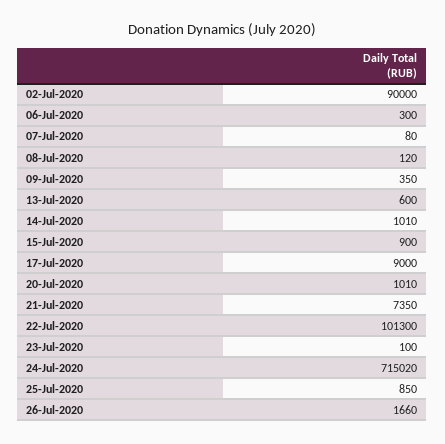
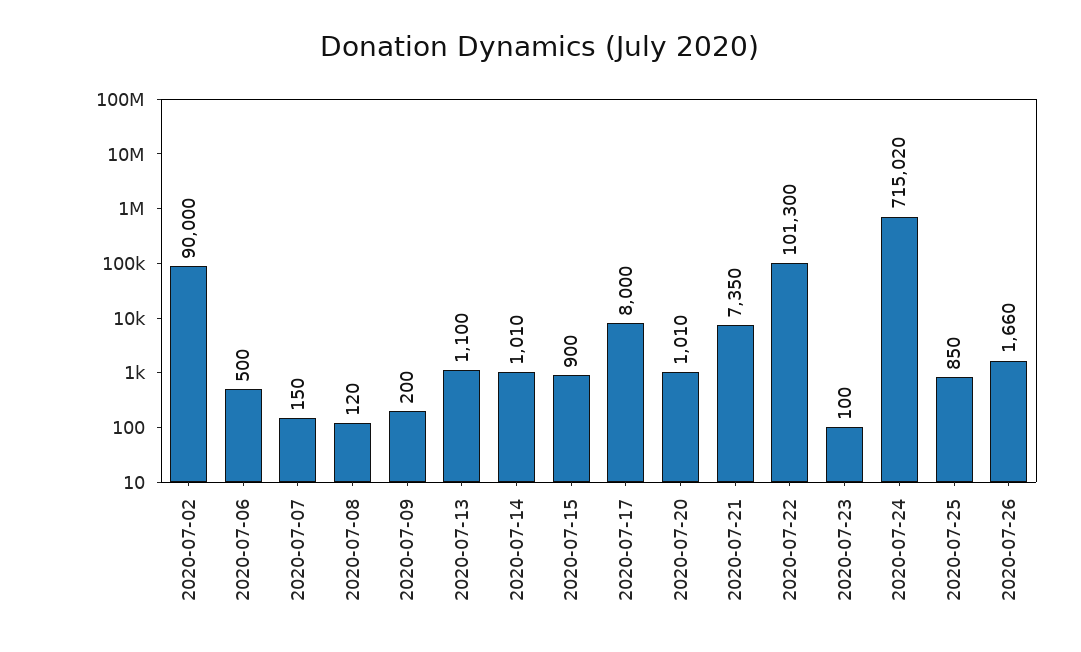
  {
    "02-Jul-2020": 90000,
-   "06-Jul-2020": 300,
+   "06-Jul-2020": 500,
-   "07-Jul-2020": 80,
+   "07-Jul-2020": 150,
    "08-Jul-2020": 120,
-   "09-Jul-2020": 350,
+   "09-Jul-2020": 200,
-   "13-Jul-2020": 600,
+   "13-Jul-2020": 1100,
    "14-Jul-2020": 1010,
    "15-Jul-2020": 900,
-   "17-Jul-2020": 9000,
+   "17-Jul-2020": 8000,
    "20-Jul-2020": 1010,
    "21-Jul-2020": 7350,
    "22-Jul-2020": 101300,
    "23-Jul-2020": 100,
    "24-Jul-2020": 715020,
    "25-Jul-2020": 850,
    "26-Jul-2020": 1660
  }

